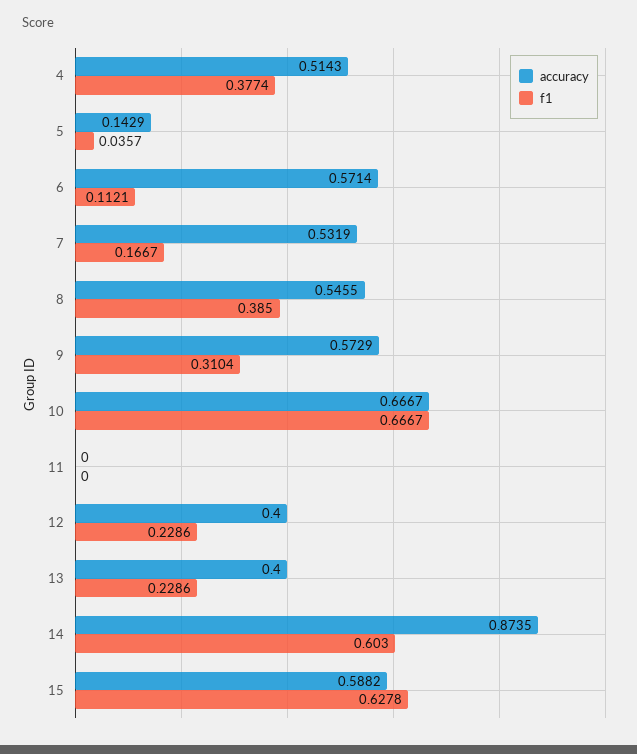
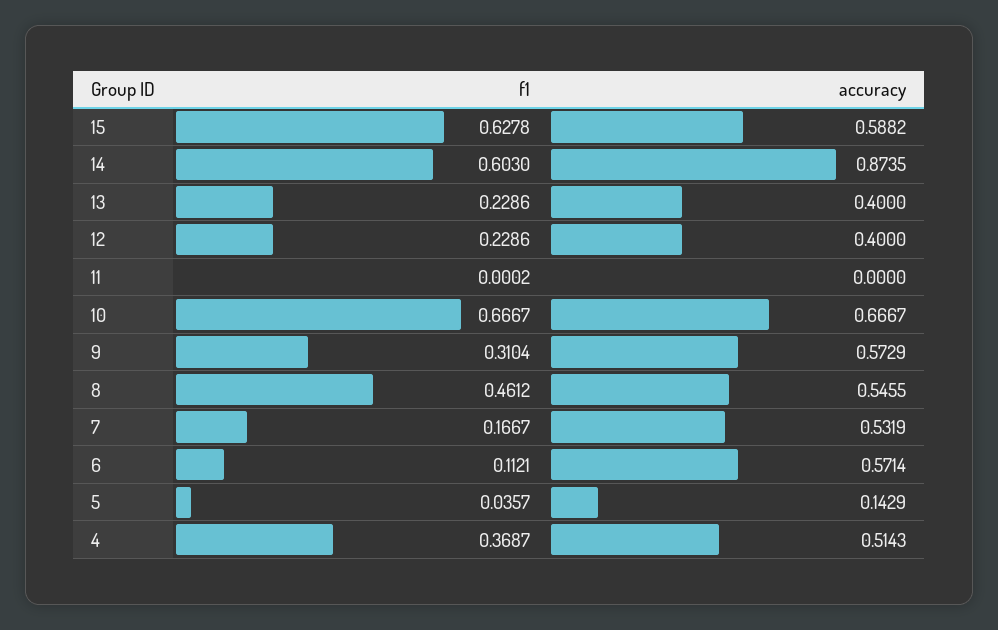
  {
    "accuracy": {
      "4": 0.5143,
      "5": 0.1429,
      "6": 0.5714,
      "7": 0.5319,
      "8": 0.5455,
      "9": 0.5729,
      "10": 0.6667,
      "11": 0,
      "12": 0.4,
      "13": 0.4,
      "14": 0.8735,
      "15": 0.5882
    },
    "f1": {
-     "4": 0.3774,
+     "4": 0.3687,
      "5": 0.0357,
      "6": 0.1121,
      "7": 0.1667,
-     "8": 0.385,
+     "8": 0.4612,
      "9": 0.3104,
      "10": 0.6667,
-     "11": 0,
+     "11": 0.0002,
      "12": 0.2286,
      "13": 0.2286,
      "14": 0.603,
      "15": 0.6278
    }
  }

